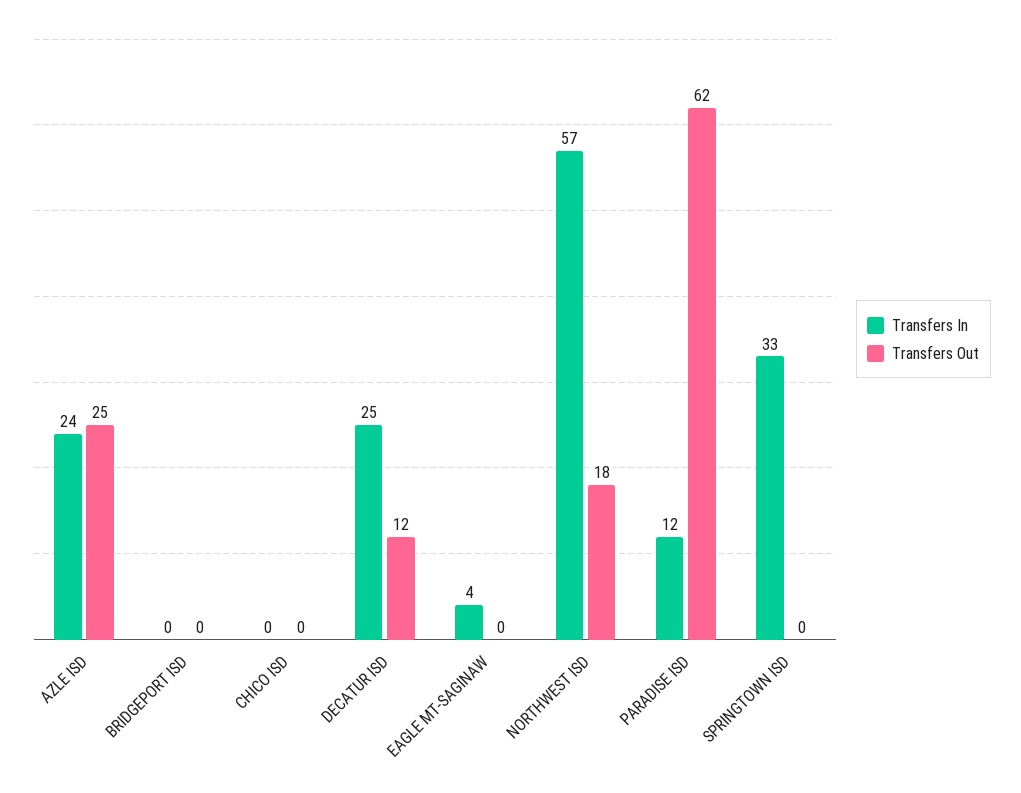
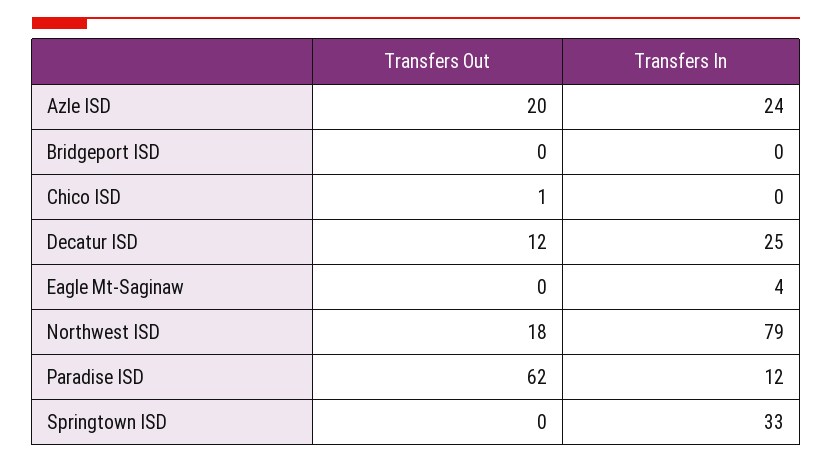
  {
    "Transfers In": {
      "AZLE ISD": 24,
      "BRIDGEPORT ISD": 0,
      "CHICO ISD": 0,
      "DECATUR ISD": 25,
      "EAGLE MT-SAGINAW": 4,
-     "NORTHWEST ISD": 57,
+     "NORTHWEST ISD": 79,
      "PARADISE ISD": 12,
      "SPRINGTOWN ISD": 33
    },
    "Transfers Out": {
-     "AZLE ISD": 25,
+     "AZLE ISD": 20,
      "BRIDGEPORT ISD": 0,
-     "CHICO ISD": 0,
+     "CHICO ISD": 1,
      "DECATUR ISD": 12,
      "EAGLE MT-SAGINAW": 0,
      "NORTHWEST ISD": 18,
      "PARADISE ISD": 62,
      "SPRINGTOWN ISD": 0
    }
  }

